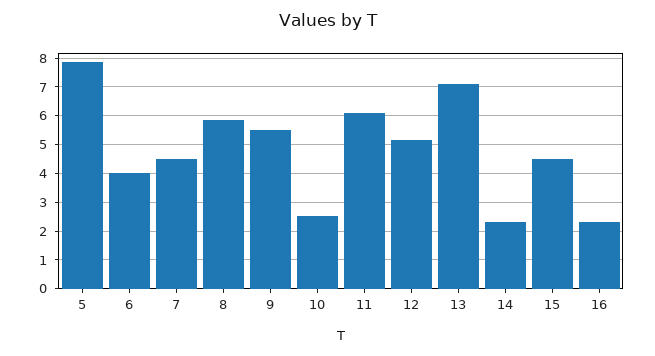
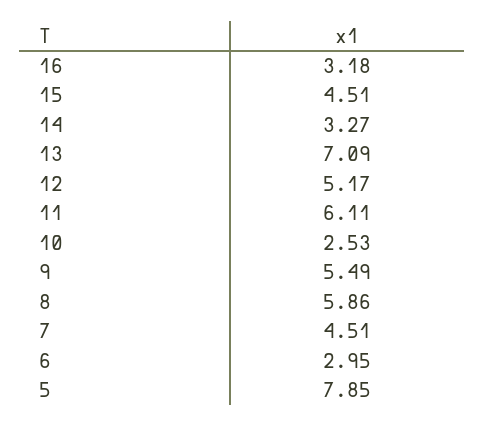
  {
    "5": 7.85,
-   "6": 4,
+   "6": 2.95,
    "7": 4.51,
    "8": 5.86,
    "9": 5.49,
    "10": 2.53,
    "11": 6.11,
    "12": 5.17,
    "13": 7.09,
-   "14": 2.25,
+   "14": 3.27,
    "15": 4.51,
-   "16": 2.25
+   "16": 3.18
  }

